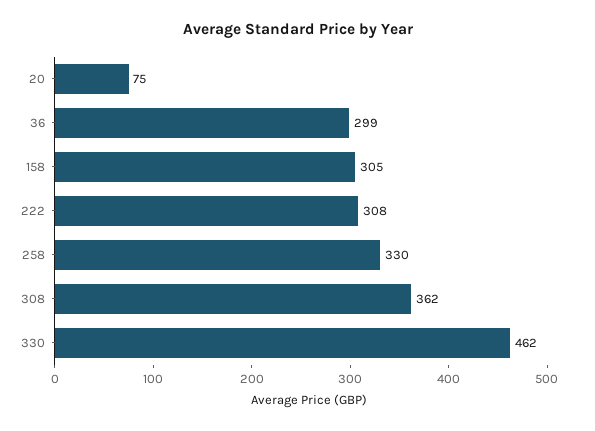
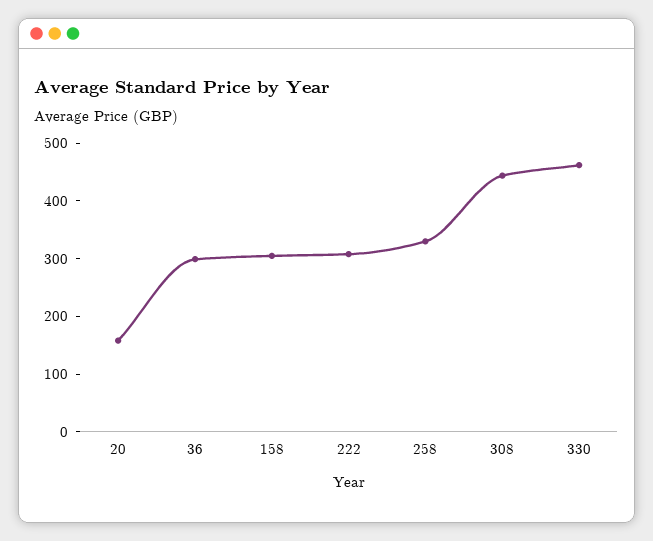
  {
-   "20": 75,
+   "20": 160,
    "36": 299,
    "158": 305,
    "222": 308,
    "258": 330,
-   "308": 362,
+   "308": 440,
    "330": 462
  }

